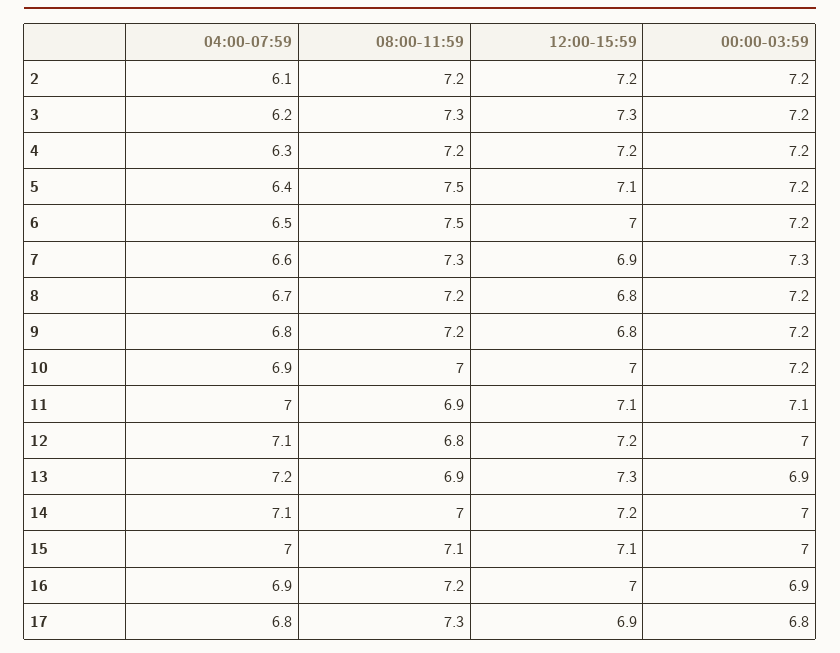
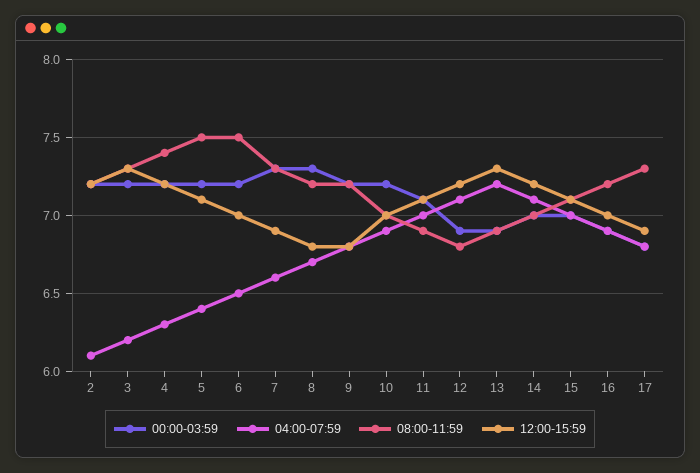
  {
    "04:00-07:59": {
      "2": 6.1,
      "3": 6.2,
      "4": 6.3,
      "5": 6.4,
      "6": 6.5,
      "7": 6.6,
      "8": 6.7,
      "9": 6.8,
      "10": 6.9,
      "11": 7,
      "12": 7.1,
      "13": 7.2,
      "14": 7.1,
      "15": 7,
      "16": 6.9,
      "17": 6.8
    },
    "08:00-11:59": {
      "2": 7.2,
      "3": 7.3,
-     "4": 7.2,
+     "4": 7.4,
      "5": 7.5,
      "6": 7.5,
      "7": 7.3,
      "8": 7.2,
      "9": 7.2,
      "10": 7,
      "11": 6.9,
      "12": 6.8,
      "13": 6.9,
      "14": 7,
      "15": 7.1,
      "16": 7.2,
      "17": 7.3
    },
    "12:00-15:59": {
      "2": 7.2,
      "3": 7.3,
      "4": 7.2,
      "5": 7.1,
      "6": 7,
      "7": 6.9,
      "8": 6.8,
      "9": 6.8,
      "10": 7,
      "11": 7.1,
      "12": 7.2,
      "13": 7.3,
      "14": 7.2,
      "15": 7.1,
      "16": 7,
      "17": 6.9
    },
    "00:00-03:59": {
      "2": 7.2,
      "3": 7.2,
      "4": 7.2,
      "5": 7.2,
      "6": 7.2,
      "7": 7.3,
-     "8": 7.2,
+     "8": 7.3,
      "9": 7.2,
      "10": 7.2,
      "11": 7.1,
-     "12": 7,
+     "12": 6.9,
      "13": 6.9,
      "14": 7,
      "15": 7,
      "16": 6.9,
      "17": 6.8
    }
  }

